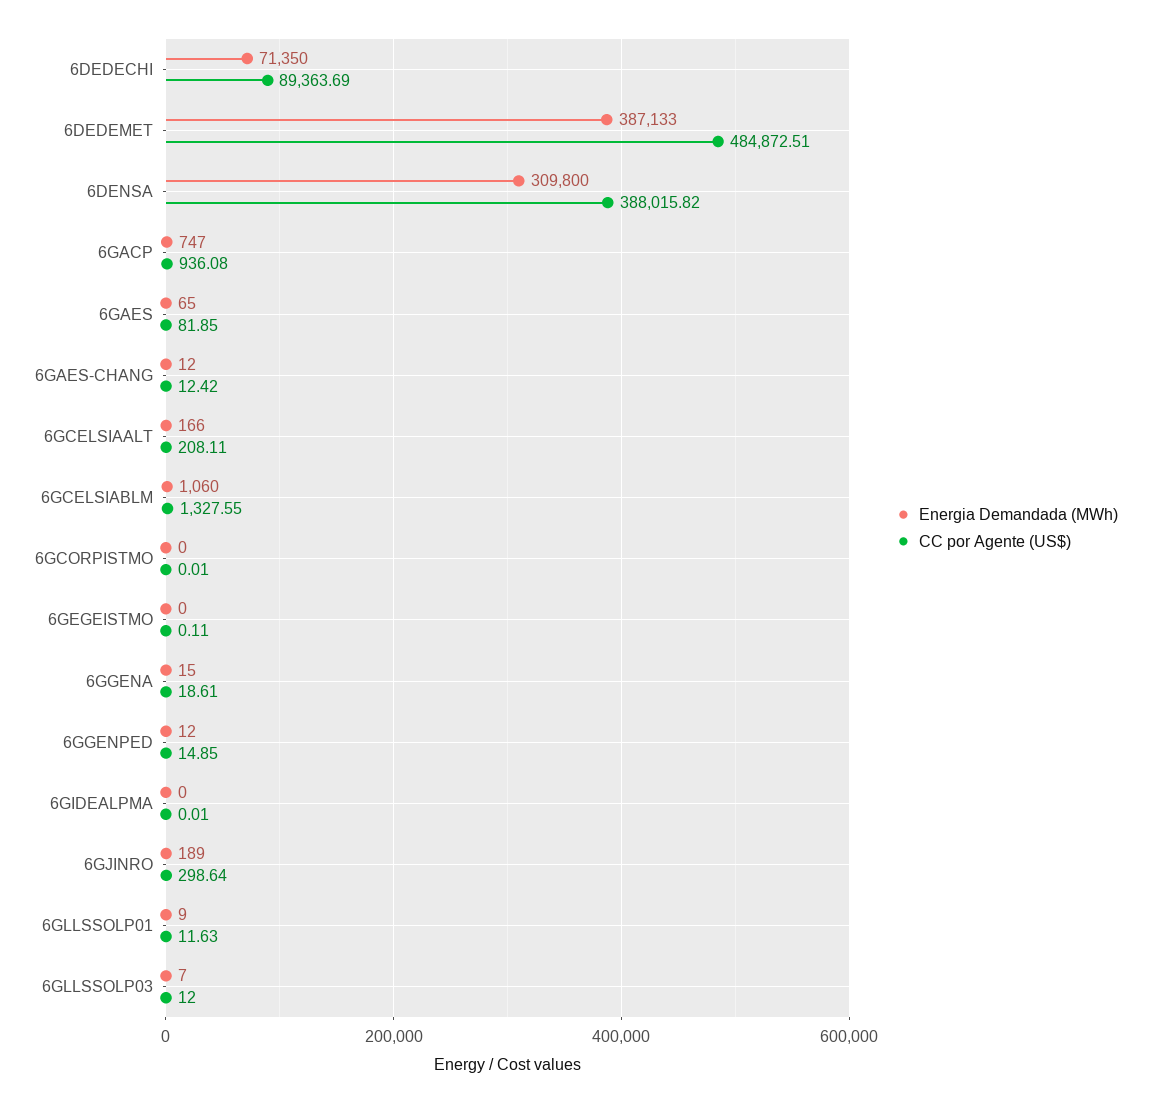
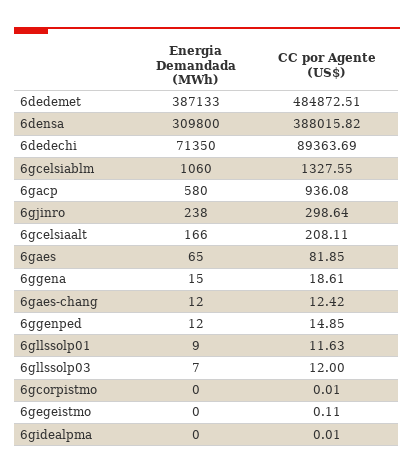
  {
    "Energia Demandada (MWh)": {
      "6DEDECHI": 71350,
      "6DEDEMET": 387133,
      "6DENSA": 309800,
-     "6GACP": 747,
+     "6GACP": 580,
      "6GAES": 65,
      "6GAES-CHANG": 12,
      "6GCELSIAALT": 166,
      "6GCELSIABLM": 1060,
      "6GCORPISTMO": 0,
      "6GEGEISTMO": 0,
      "6GGENA": 15,
      "6GGENPED": 12,
      "6GIDEALPMA": 0,
-     "6GJINRO": 189,
+     "6GJINRO": 238,
      "6GLLSSOLP01": 9,
      "6GLLSSOLP03": 7
    },
    "CC por Agente (US$)": {
      "6DEDECHI": 89363.69,
      "6DEDEMET": 484872.51,
      "6DENSA": 388015.82,
      "6GACP": 936.08,
      "6GAES": 81.85,
      "6GAES-CHANG": 12.42,
      "6GCELSIAALT": 208.11,
      "6GCELSIABLM": 1327.55,
      "6GCORPISTMO": 0.01,
      "6GEGEISTMO": 0.11,
      "6GGENA": 18.61,
      "6GGENPED": 14.85,
      "6GIDEALPMA": 0.01,
      "6GJINRO": 298.64,
      "6GLLSSOLP01": 11.63,
      "6GLLSSOLP03": 12
    }
  }

